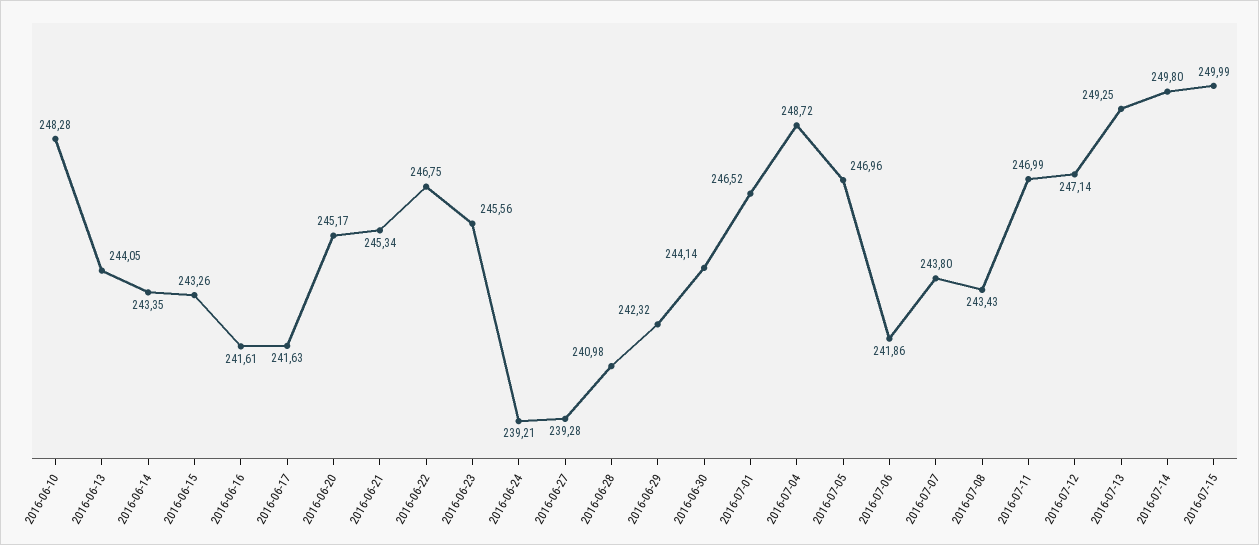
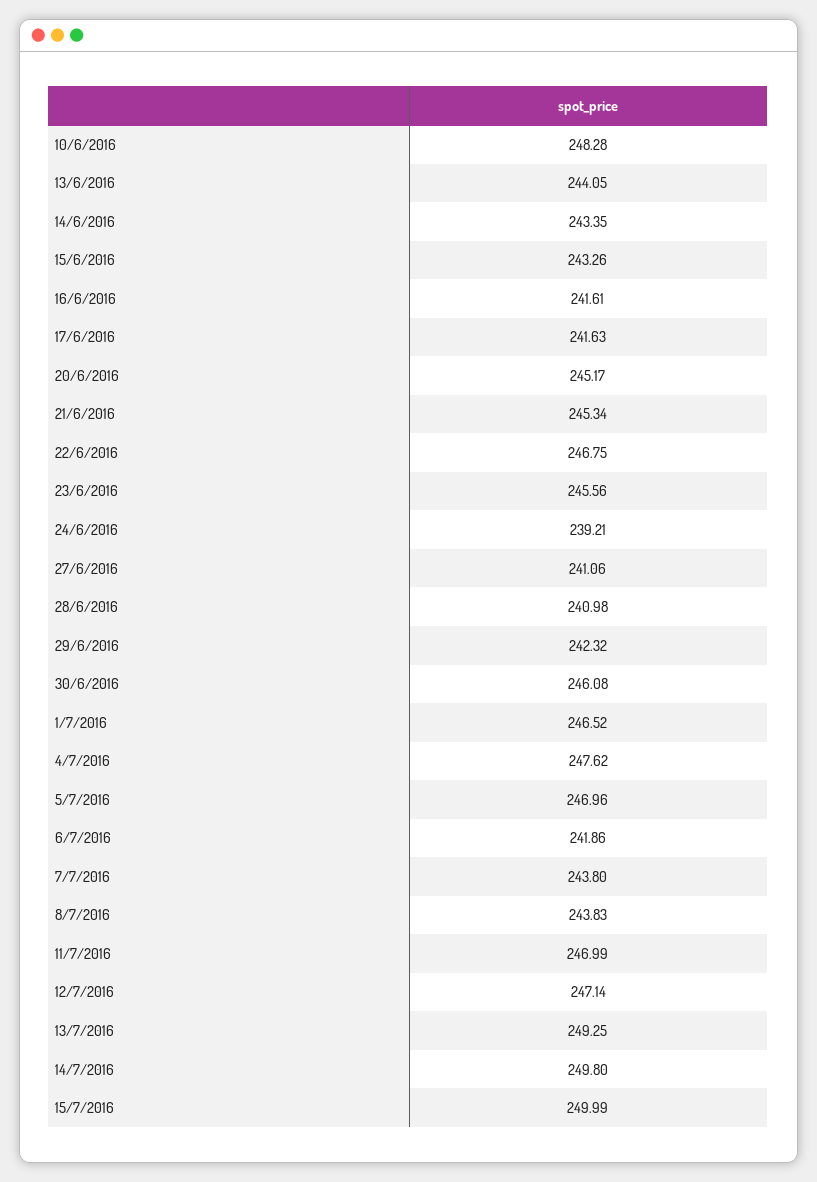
  {
    "2016-06-10": 248.28,
    "2016-06-13": 244.05,
    "2016-06-14": 243.35,
    "2016-06-15": 243.26,
    "2016-06-16": 241.61,
    "2016-06-17": 241.63,
    "2016-06-20": 245.17,
    "2016-06-21": 245.34,
    "2016-06-22": 246.75,
    "2016-06-23": 245.56,
    "2016-06-24": 239.21,
-   "2016-06-27": 239.28,
+   "2016-06-27": 241.06,
    "2016-06-28": 240.98,
    "2016-06-29": 242.32,
-   "2016-06-30": 244.14,
+   "2016-06-30": 246.08,
    "2016-07-01": 246.52,
-   "2016-07-04": 248.72,
+   "2016-07-04": 247.62,
    "2016-07-05": 246.96,
    "2016-07-06": 241.86,
    "2016-07-07": 243.8,
-   "2016-07-08": 243.43,
+   "2016-07-08": 243.83,
    "2016-07-11": 246.99,
    "2016-07-12": 247.14,
    "2016-07-13": 249.25,
    "2016-07-14": 249.8,
    "2016-07-15": 249.99
  }

